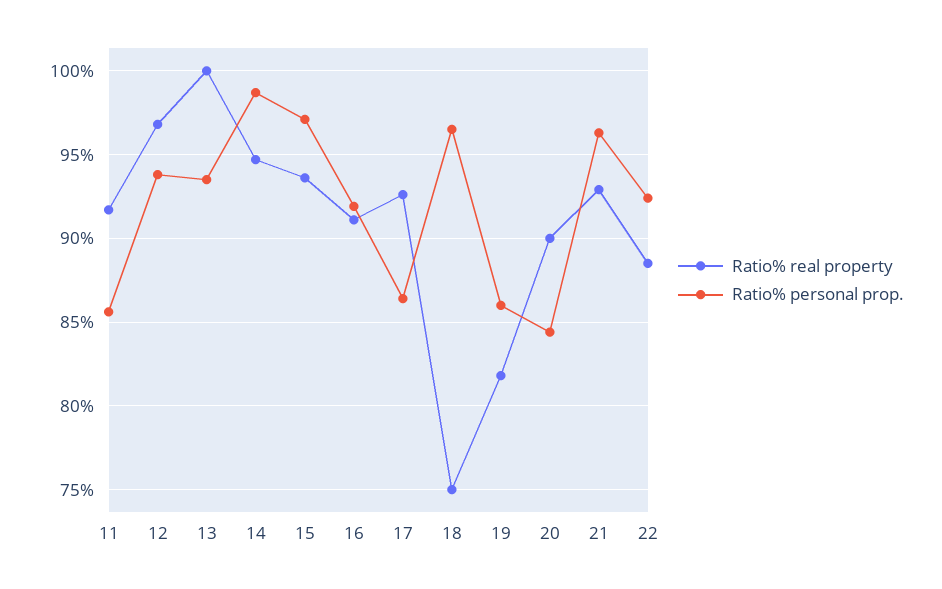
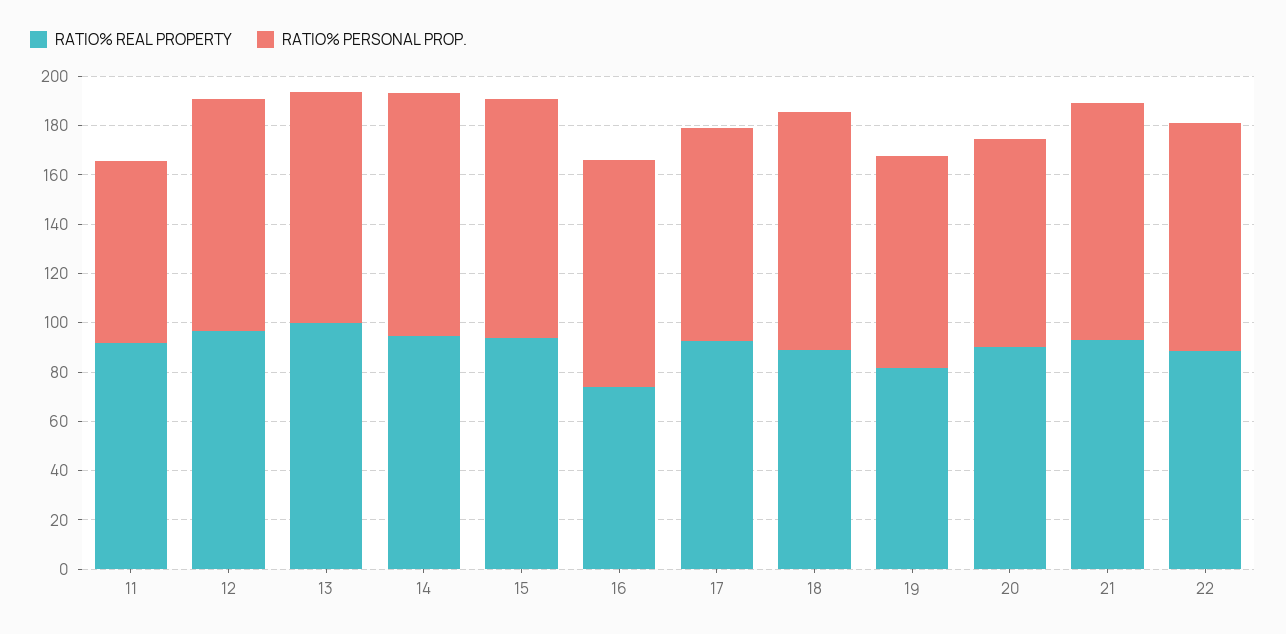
  {
    "Ratio% real property": {
      "11": 91.5,
      "12": 97,
      "13": 100,
      "14": 94.5,
      "15": 93.5,
-     "16": 91,
+     "16": 75,
      "17": 92.5,
-     "18": 75,
+     "18": 90,
      "19": 82,
      "20": 90,
      "21": 93,
      "22": 88.5
    },
    "Ratio% personal prop.": {
-     "11": 85.5,
+     "11": 75,
      "12": 94,
      "13": 93.5,
      "14": 98.5,
      "15": 97,
      "16": 92,
      "17": 86.5,
      "18": 96.5,
      "19": 86,
      "20": 84.5,
      "21": 96.5,
      "22": 92.5
    }
  }

